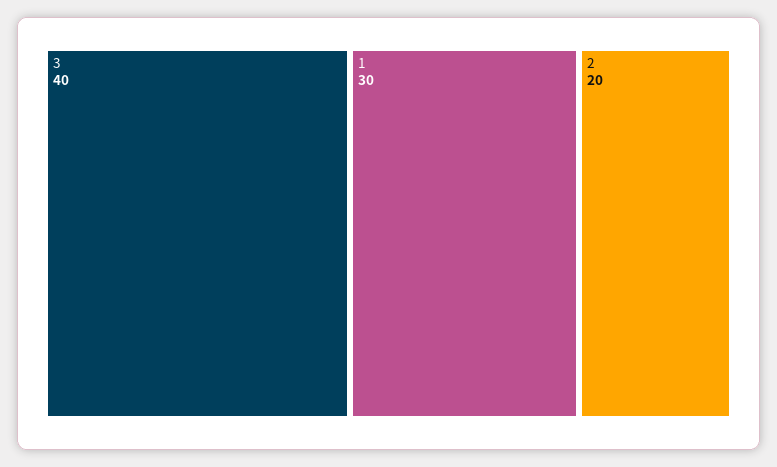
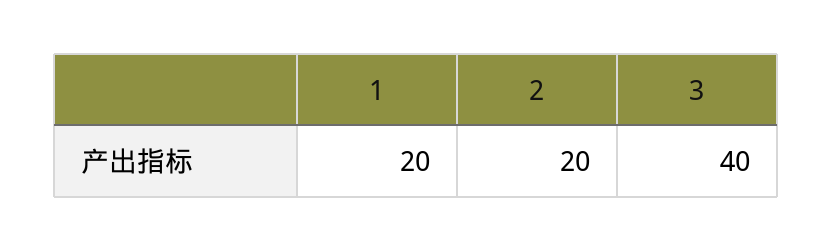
  {
    "3": 40,
-   "1": 30,
+   "1": 20,
    "2": 20
  }

